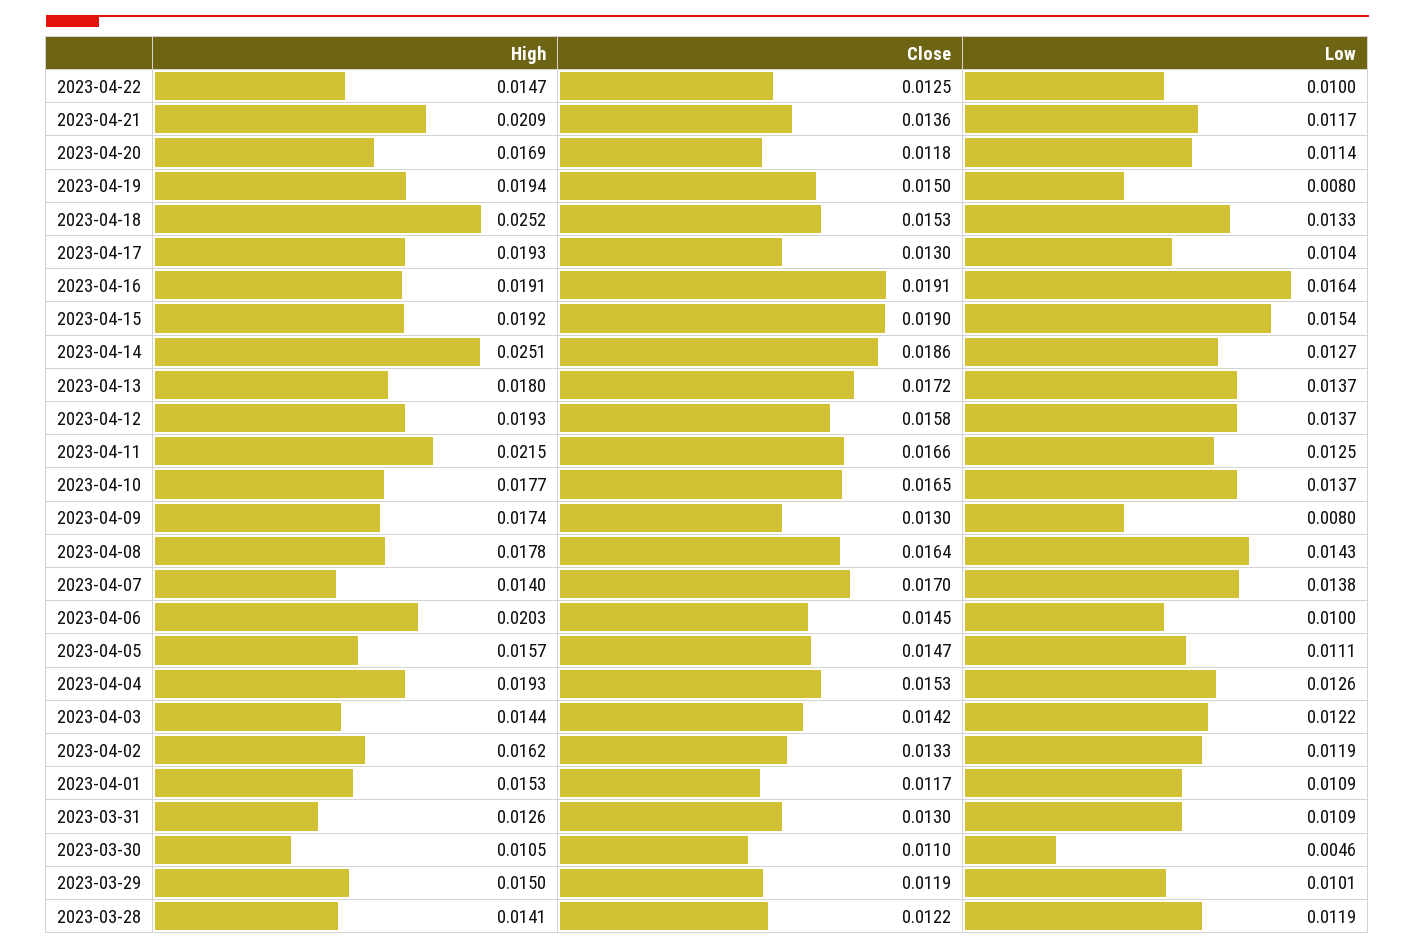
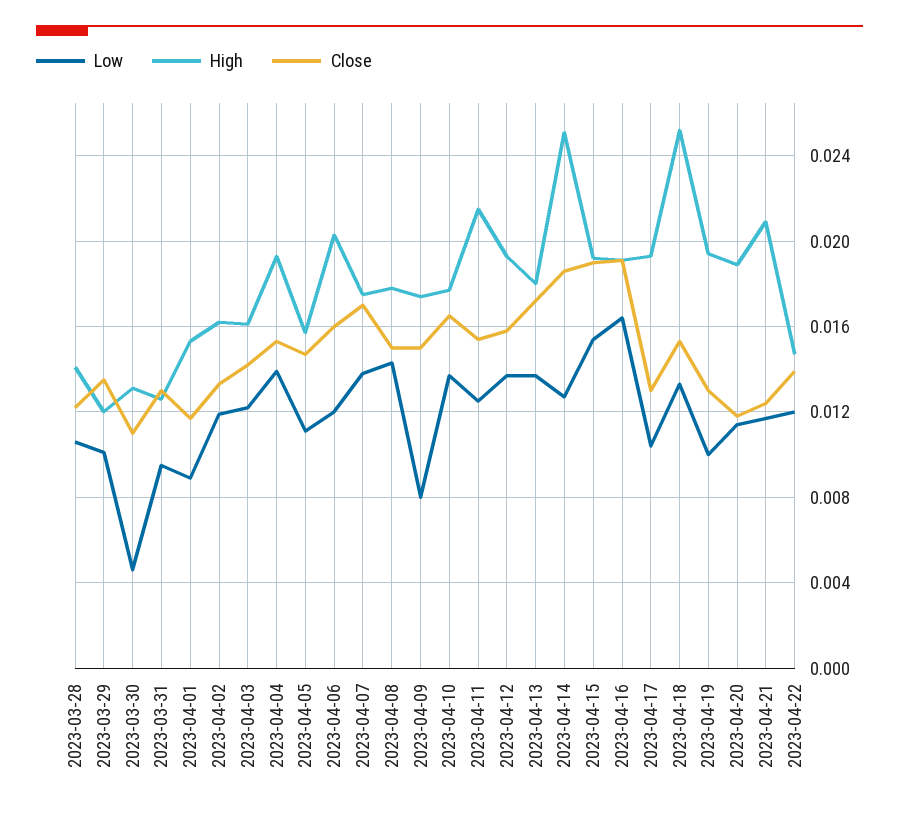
  {
    "High": {
      "2023-04-22": 0.0147,
      "2023-04-21": 0.0209,
-     "2023-04-20": 0.0169,
+     "2023-04-20": 0.019,
      "2023-04-19": 0.0194,
      "2023-04-18": 0.0252,
      "2023-04-17": 0.0193,
      "2023-04-16": 0.0191,
      "2023-04-15": 0.0192,
      "2023-04-14": 0.0251,
      "2023-04-13": 0.018,
      "2023-04-12": 0.0193,
      "2023-04-11": 0.0215,
      "2023-04-10": 0.0177,
      "2023-04-09": 0.0174,
      "2023-04-08": 0.0178,
-     "2023-04-07": 0.014,
+     "2023-04-07": 0.0175,
      "2023-04-06": 0.0203,
      "2023-04-05": 0.0157,
      "2023-04-04": 0.0193,
-     "2023-04-03": 0.0144,
+     "2023-04-03": 0.016,
      "2023-04-02": 0.0162,
      "2023-04-01": 0.0153,
      "2023-03-31": 0.0126,
-     "2023-03-30": 0.0105,
+     "2023-03-30": 0.013,
-     "2023-03-29": 0.015,
+     "2023-03-29": 0.012,
      "2023-03-28": 0.0141
    },
    "Close": {
-     "2023-04-22": 0.0125,
+     "2023-04-22": 0.014,
-     "2023-04-21": 0.0136,
+     "2023-04-21": 0.0125,
      "2023-04-20": 0.0118,
-     "2023-04-19": 0.015,
+     "2023-04-19": 0.013,
      "2023-04-18": 0.0153,
      "2023-04-17": 0.013,
      "2023-04-16": 0.0191,
      "2023-04-15": 0.019,
      "2023-04-14": 0.0186,
      "2023-04-13": 0.0172,
      "2023-04-12": 0.0158,
-     "2023-04-11": 0.0166,
+     "2023-04-11": 0.0155,
      "2023-04-10": 0.0165,
-     "2023-04-09": 0.013,
+     "2023-04-09": 0.015,
-     "2023-04-08": 0.0164,
+     "2023-04-08": 0.015,
      "2023-04-07": 0.017,
-     "2023-04-06": 0.0145,
+     "2023-04-06": 0.016,
      "2023-04-05": 0.0147,
      "2023-04-04": 0.0153,
      "2023-04-03": 0.0142,
      "2023-04-02": 0.0133,
      "2023-04-01": 0.0117,
      "2023-03-31": 0.013,
      "2023-03-30": 0.011,
-     "2023-03-29": 0.0119,
+     "2023-03-29": 0.0135,
      "2023-03-28": 0.0122
    },
    "Low": {
-     "2023-04-22": 0.01,
+     "2023-04-22": 0.012,
      "2023-04-21": 0.0117,
      "2023-04-20": 0.0114,
-     "2023-04-19": 0.008,
+     "2023-04-19": 0.01,
      "2023-04-18": 0.0133,
      "2023-04-17": 0.0104,
      "2023-04-16": 0.0164,
      "2023-04-15": 0.0154,
      "2023-04-14": 0.0127,
      "2023-04-13": 0.0137,
      "2023-04-12": 0.0137,
      "2023-04-11": 0.0125,
      "2023-04-10": 0.0137,
      "2023-04-09": 0.008,
      "2023-04-08": 0.0143,
      "2023-04-07": 0.0138,
-     "2023-04-06": 0.01,
+     "2023-04-06": 0.012,
      "2023-04-05": 0.0111,
-     "2023-04-04": 0.0126,
+     "2023-04-04": 0.014,
      "2023-04-03": 0.0122,
      "2023-04-02": 0.0119,
-     "2023-04-01": 0.0109,
+     "2023-04-01": 0.009,
-     "2023-03-31": 0.0109,
+     "2023-03-31": 0.0095,
      "2023-03-30": 0.0046,
      "2023-03-29": 0.0101,
-     "2023-03-28": 0.0119
+     "2023-03-28": 0.0105
    }
  }

